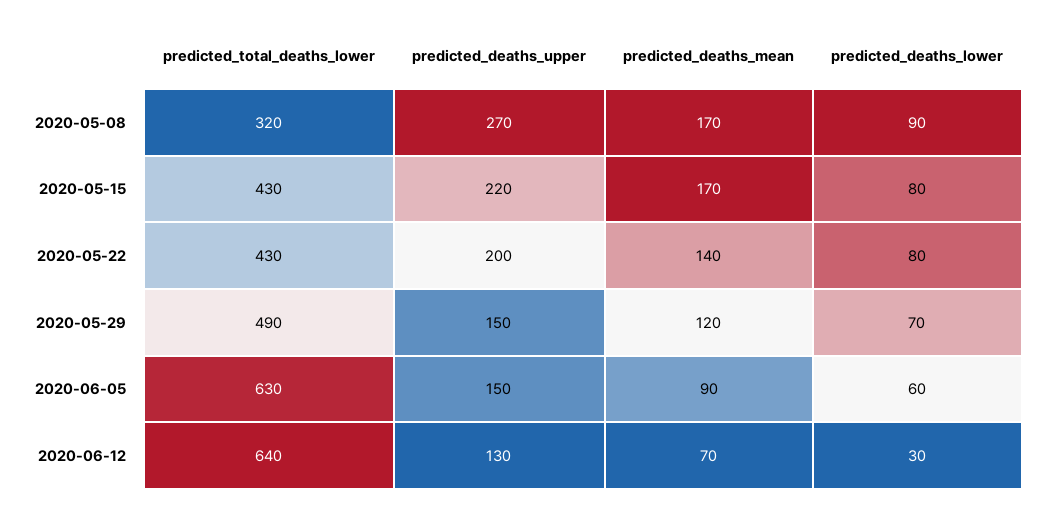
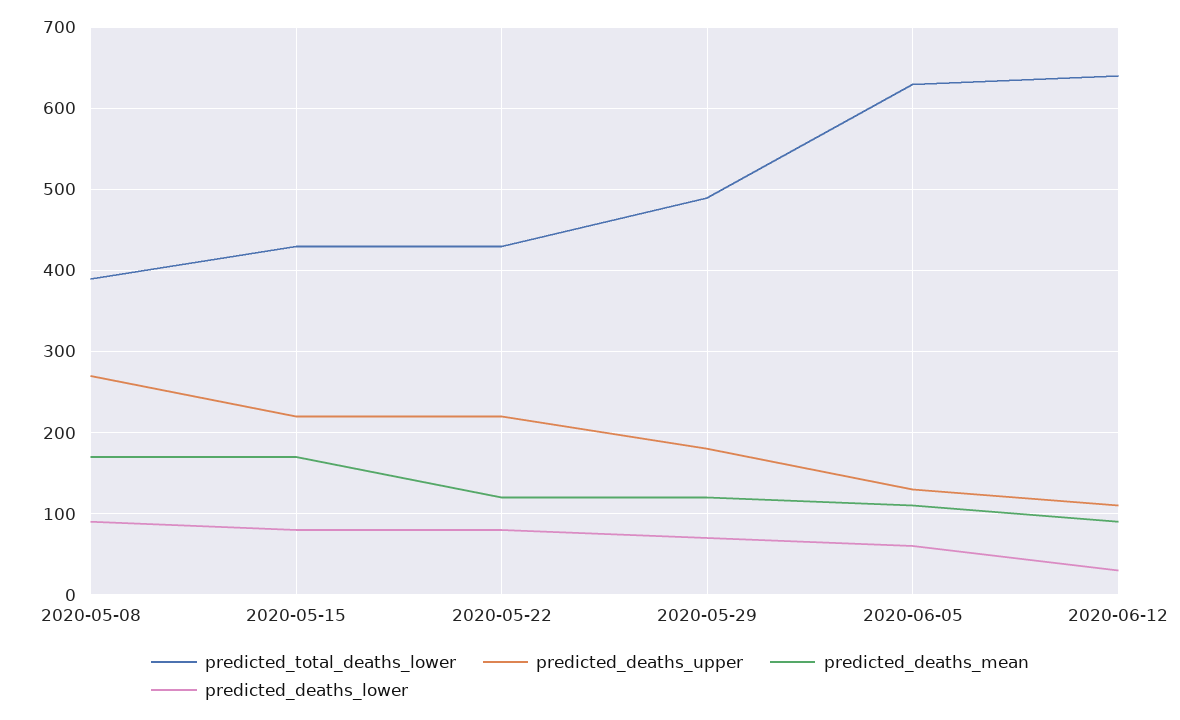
  {
    "predicted_total_deaths_lower": {
-     "2020-05-08": 320,
+     "2020-05-08": 390,
      "2020-05-15": 430,
      "2020-05-22": 430,
      "2020-05-29": 490,
      "2020-06-05": 630,
      "2020-06-12": 640
    },
    "predicted_deaths_upper": {
      "2020-05-08": 270,
      "2020-05-15": 220,
-     "2020-05-22": 200,
+     "2020-05-22": 220,
-     "2020-05-29": 150,
+     "2020-05-29": 180,
-     "2020-06-05": 150,
+     "2020-06-05": 130,
-     "2020-06-12": 130
+     "2020-06-12": 110
    },
    "predicted_deaths_mean": {
      "2020-05-08": 170,
      "2020-05-15": 170,
-     "2020-05-22": 140,
+     "2020-05-22": 120,
      "2020-05-29": 120,
-     "2020-06-05": 90,
+     "2020-06-05": 110,
-     "2020-06-12": 70
+     "2020-06-12": 90
    },
    "predicted_deaths_lower": {
      "2020-05-08": 90,
      "2020-05-15": 80,
      "2020-05-22": 80,
      "2020-05-29": 70,
      "2020-06-05": 60,
      "2020-06-12": 30
    }
  }

